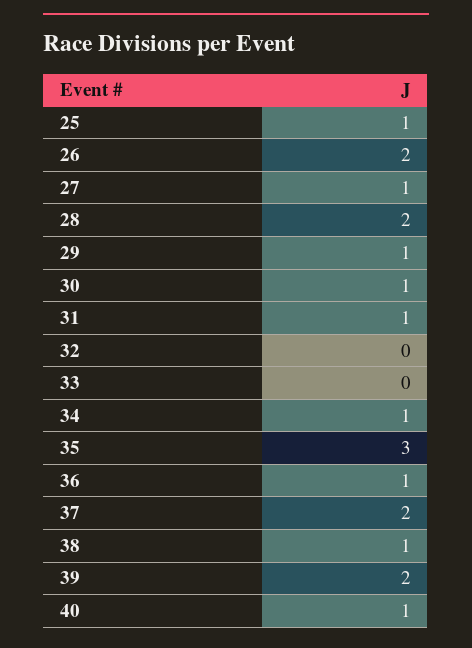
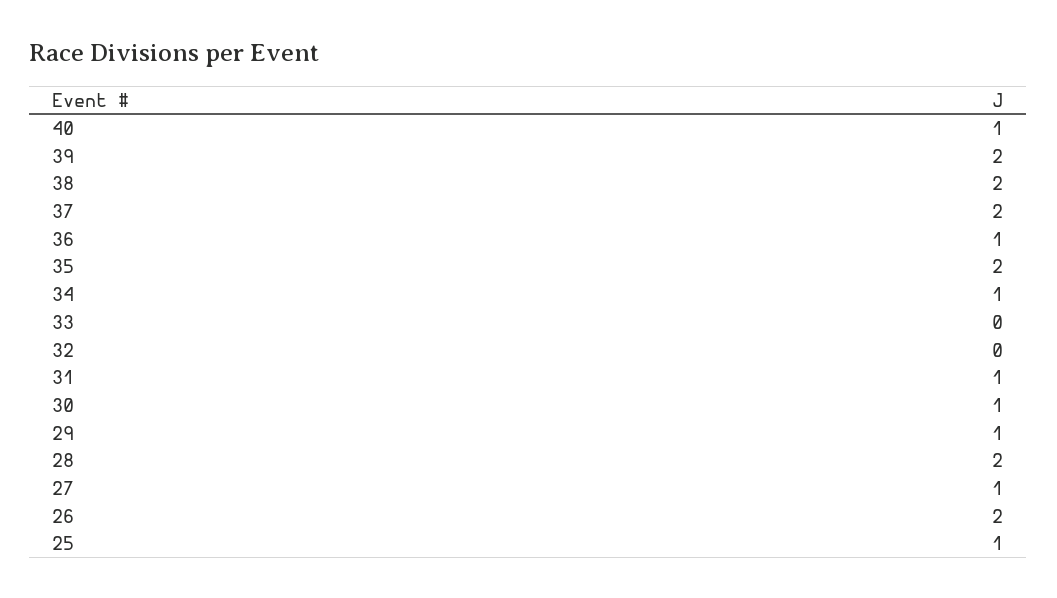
  {
    "25": 1,
    "26": 2,
    "27": 1,
    "28": 2,
    "29": 1,
    "30": 1,
    "31": 1,
    "32": 0,
    "33": 0,
    "34": 1,
-   "35": 3,
+   "35": 2,
    "36": 1,
    "37": 2,
-   "38": 1,
+   "38": 2,
    "39": 2,
    "40": 1
  }

